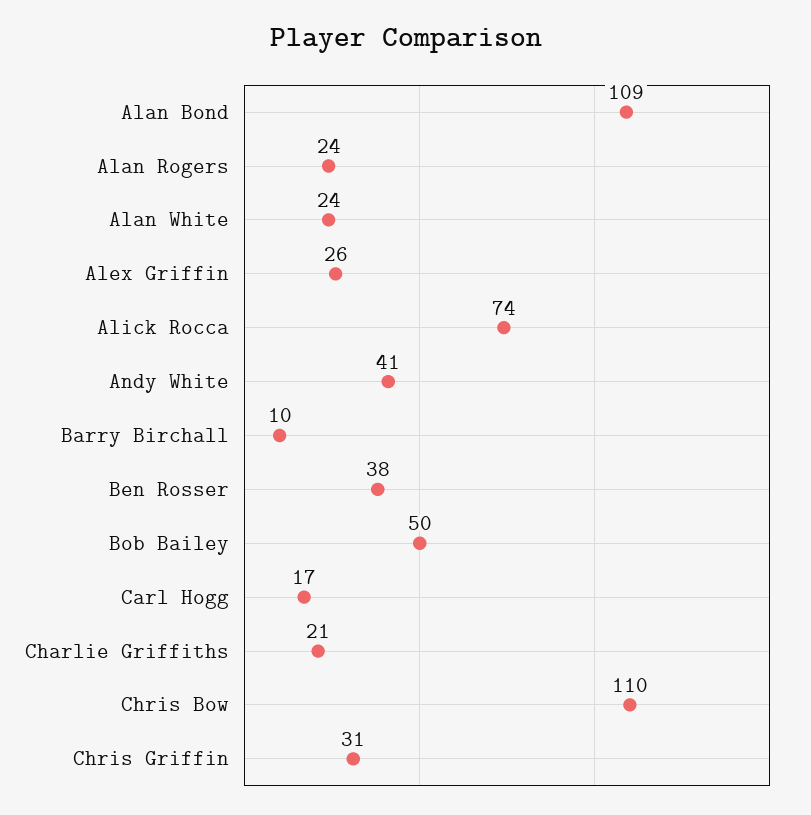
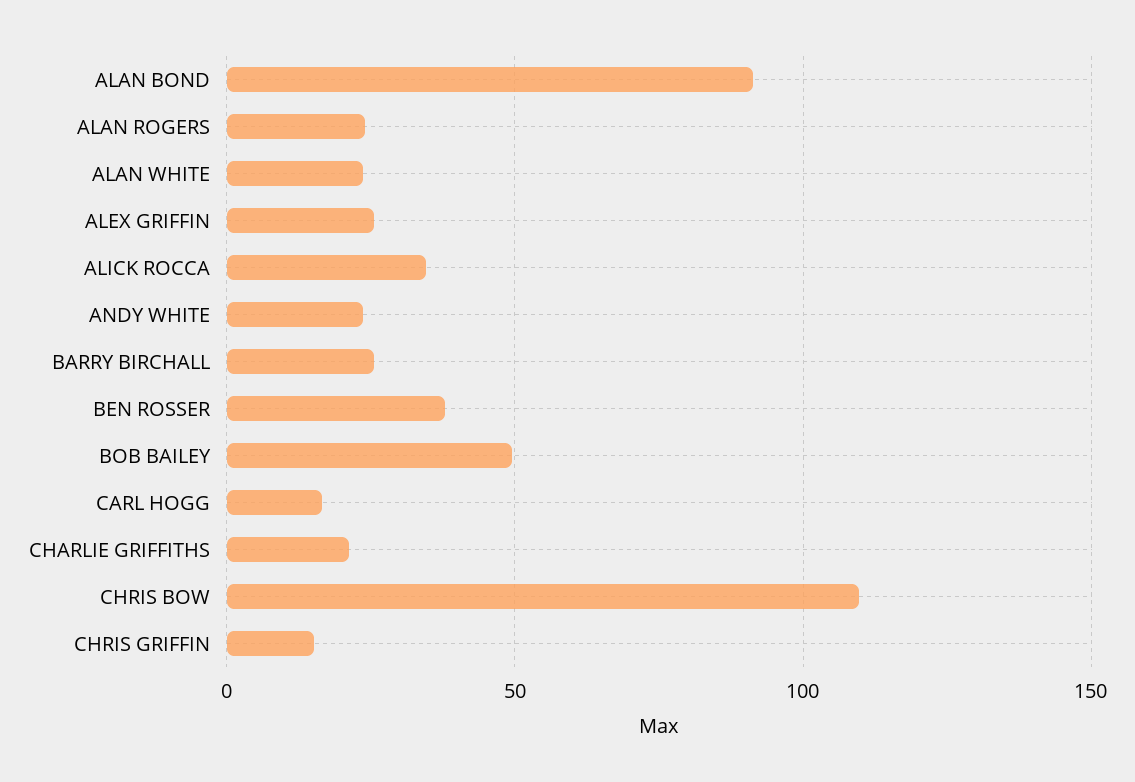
  {
-   "Alan Bond": 109,
+   "Alan Bond": 90,
    "Alan Rogers": 24,
    "Alan White": 24,
    "Alex Griffin": 26,
-   "Alick Rocca": 74,
+   "Alick Rocca": 35,
-   "Andy White": 41,
+   "Andy White": 25,
-   "Barry Birchall": 10,
+   "Barry Birchall": 25,
    "Ben Rosser": 38,
    "Bob Bailey": 50,
    "Carl Hogg": 17,
    "Charlie Griffiths": 21,
    "Chris Bow": 110,
-   "Chris Griffin": 31
+   "Chris Griffin": 15
  }

